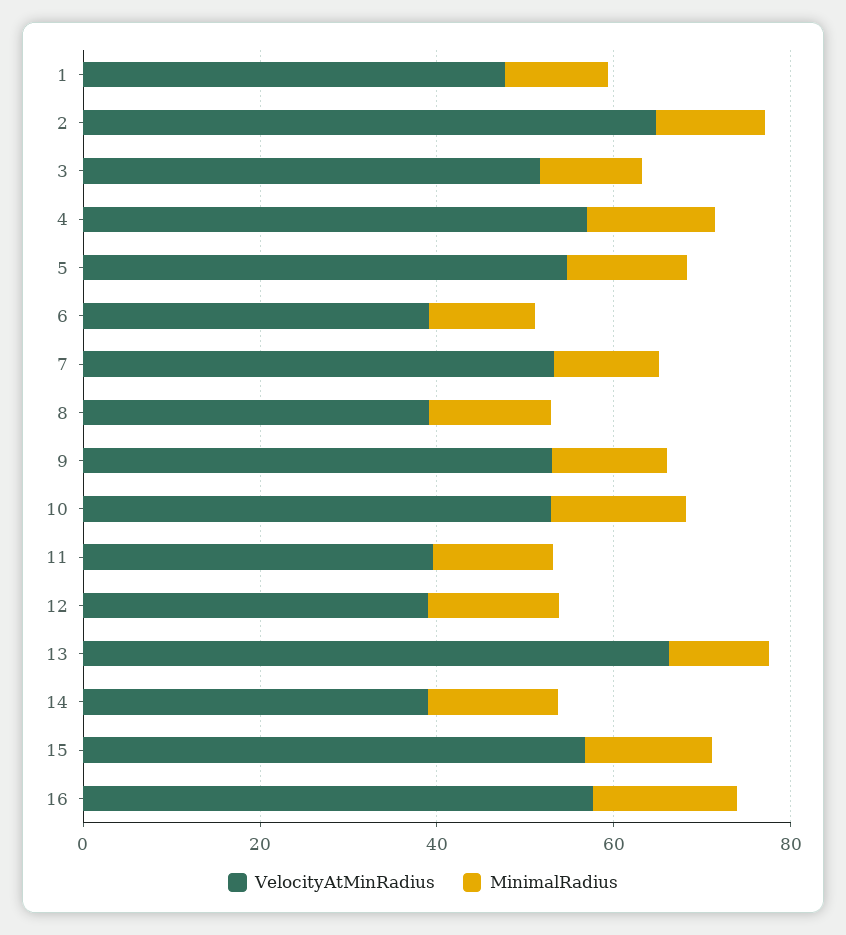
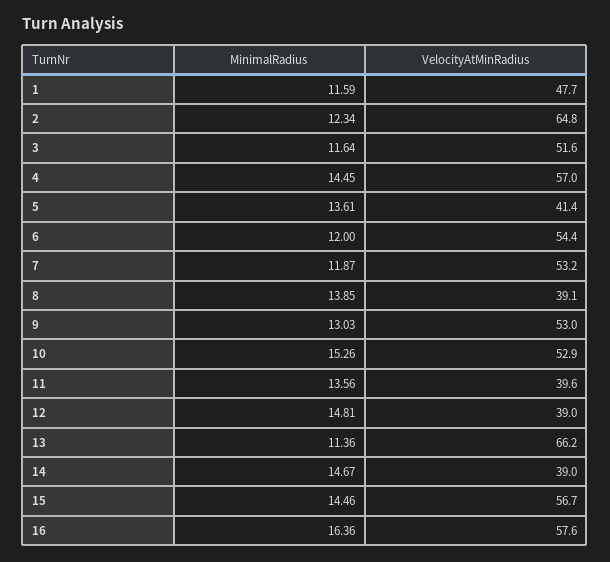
  {
    "VelocityAtMinRadius": {
      "1": 47.7,
      "2": 64.8,
      "3": 51.6,
      "4": 57,
-     "5": 55,
+     "5": 41.4,
-     "6": 40,
+     "6": 54.4,
      "7": 53.2,
      "8": 39.1,
      "9": 53,
      "10": 52.9,
      "11": 39.6,
      "12": 39,
      "13": 66.2,
      "14": 39,
      "15": 56.7,
      "16": 57.6
    },
    "MinimalRadius": {
      "1": 11.59,
      "2": 12.34,
      "3": 11.64,
      "4": 14.45,
      "5": 13.61,
      "6": 12,
      "7": 11.87,
      "8": 13.85,
      "9": 13.03,
      "10": 15.26,
      "11": 13.56,
      "12": 14.81,
      "13": 11.36,
      "14": 14.67,
      "15": 14.46,
      "16": 16.36
    }
  }

